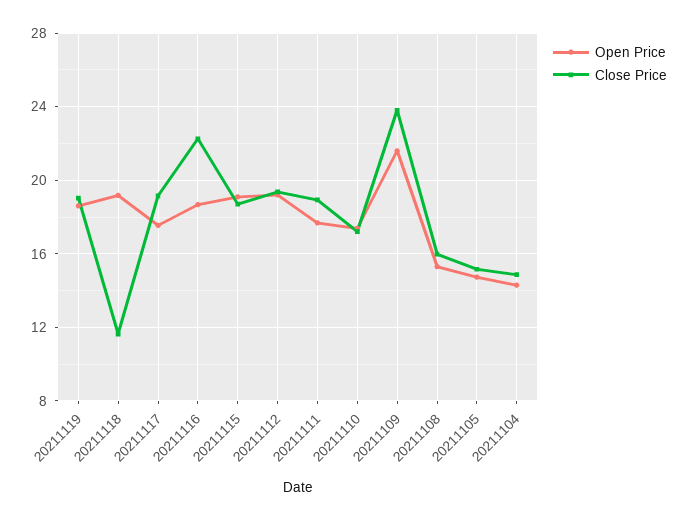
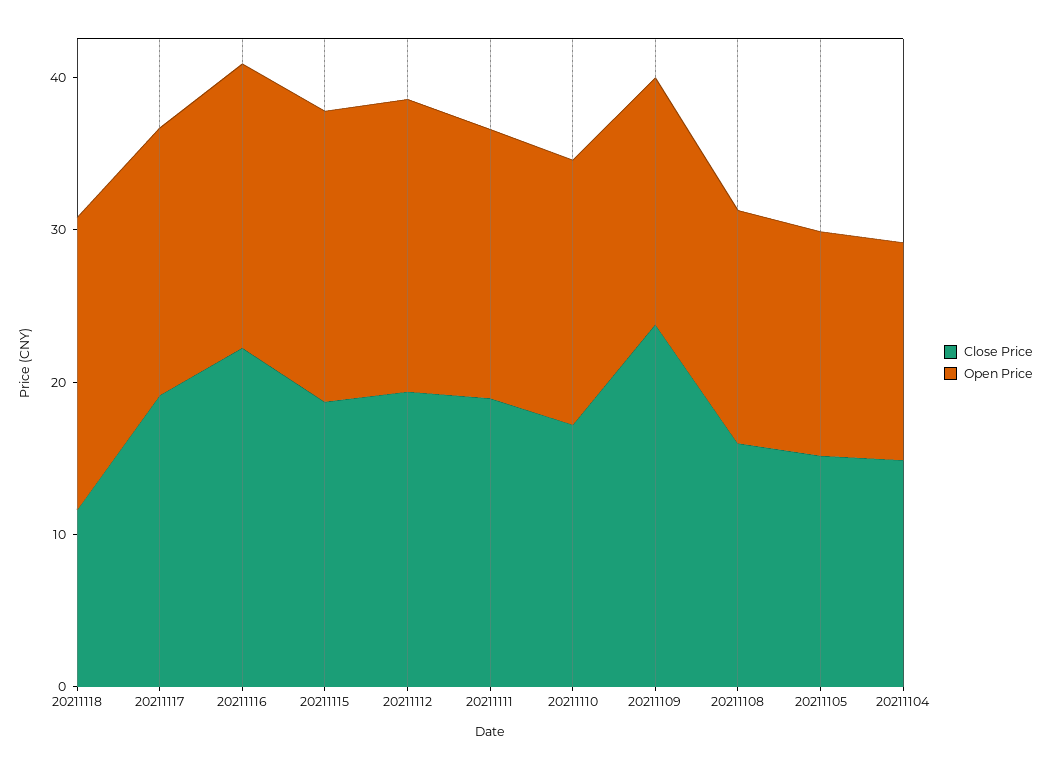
  {
    "Open Price": {
-     "20211119": 18.5,
      "20211118": 19,
      "20211117": 17.5,
      "20211116": 18.5,
      "20211115": 19,
      "20211112": 19,
      "20211111": 17.5,
      "20211110": 17.5,
-     "20211109": 21.5,
+     "20211109": 16,
      "20211108": 15.5,
      "20211105": 14.5,
      "20211104": 14.5
    },
    "Close Price": {
-     "20211119": 19,
      "20211118": 11.5,
      "20211117": 19,
      "20211116": 22.5,
      "20211115": 18.5,
      "20211112": 19.5,
      "20211111": 19,
      "20211110": 17,
      "20211109": 24,
      "20211108": 16,
      "20211105": 15,
      "20211104": 15
    }
  }

